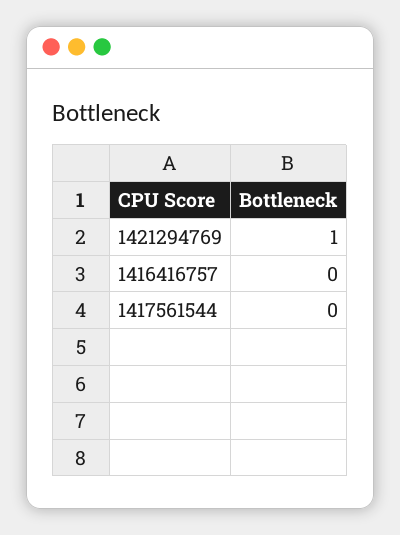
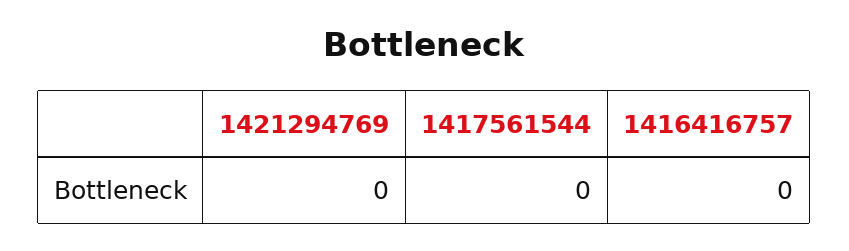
  {
-   "1421294769": 1,
+   "1421294769": 0,
    "1416416757": 0,
    "1417561544": 0
  }

